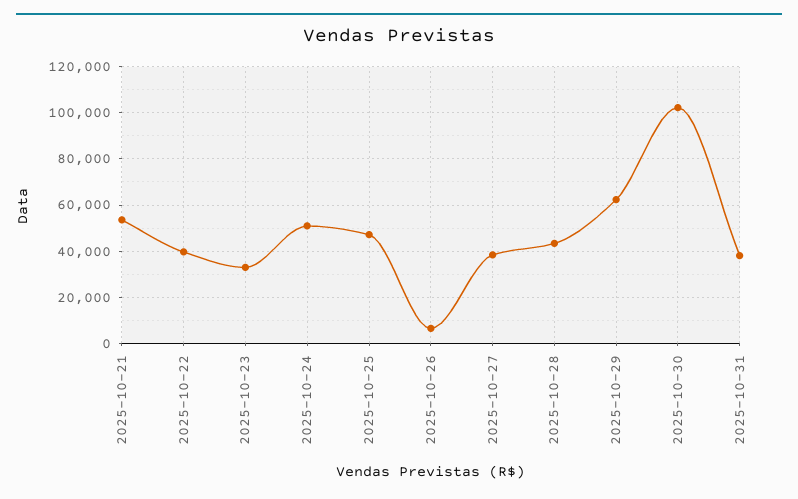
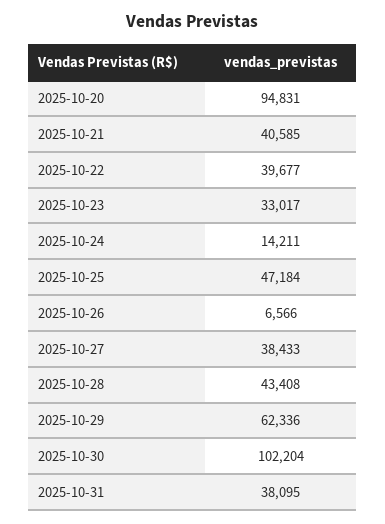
  {
-   "2025-10-21": 55000,
+   "2025-10-21": 40585,
    "2025-10-22": 39677,
    "2025-10-23": 33017,
-   "2025-10-24": 50000,
+   "2025-10-24": 14211,
    "2025-10-25": 47184,
    "2025-10-26": 6566,
    "2025-10-27": 38433,
    "2025-10-28": 43408,
    "2025-10-29": 62336,
    "2025-10-30": 102204,
-   "2025-10-31": 38095
+   "2025-10-31": 38095,
+   "2025-10-20": 94831
  }

